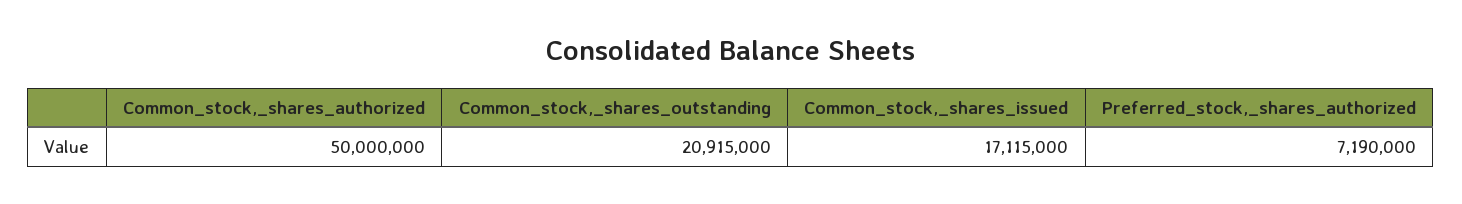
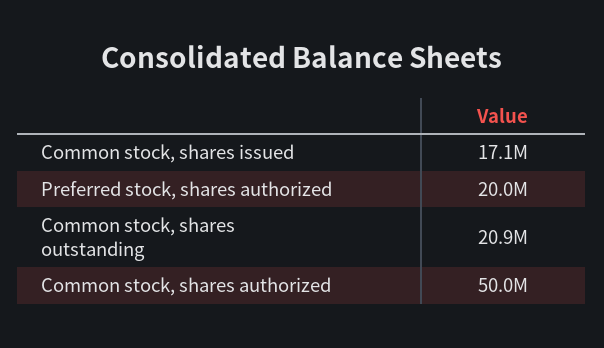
  {
    "Common_stock,_shares_authorized": 50000000,
    "Common_stock,_shares_outstanding": 20915000,
    "Common_stock,_shares_issued": 17115000,
-   "Preferred_stock,_shares_authorized": 7190000
+   "Preferred_stock,_shares_authorized": 20000000
  }

